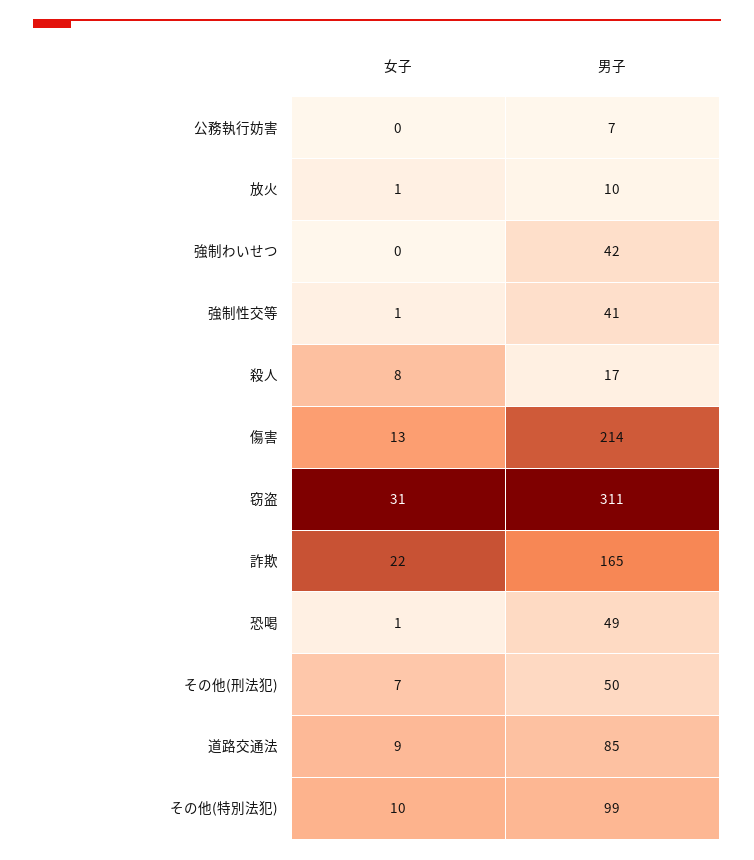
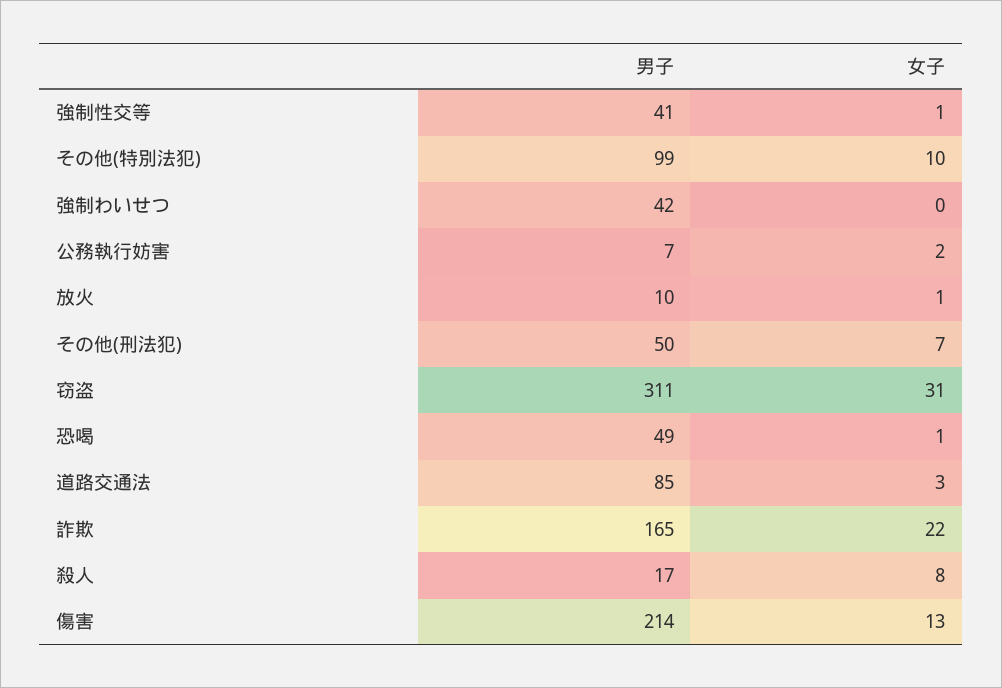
  {
    "女子": {
-     "公務執行妨害": 0,
+     "公務執行妨害": 2,
      "放火": 1,
      "強制わいせつ": 0,
      "強制性交等": 1,
      "殺人": 8,
      "傷害": 13,
      "窃盗": 31,
      "詐欺": 22,
      "恐喝": 1,
      "その他(刑法犯)": 7,
-     "道路交通法": 9,
+     "道路交通法": 3,
      "その他(特別法犯)": 10
    },
    "男子": {
      "公務執行妨害": 7,
      "放火": 10,
      "強制わいせつ": 42,
      "強制性交等": 41,
      "殺人": 17,
      "傷害": 214,
      "窃盗": 311,
      "詐欺": 165,
      "恐喝": 49,
      "その他(刑法犯)": 50,
      "道路交通法": 85,
      "その他(特別法犯)": 99
    }
  }

